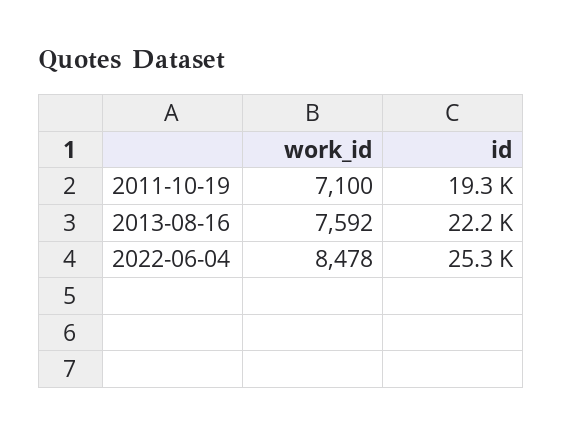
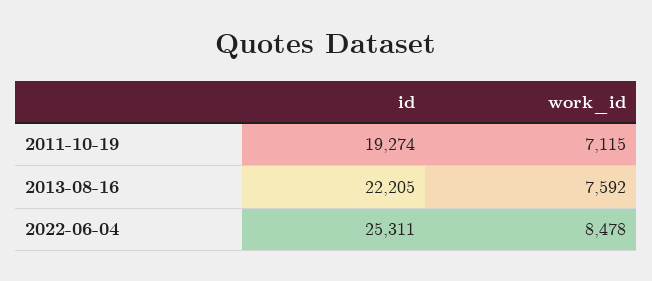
  {
    "work_id": {
-     "2011-10-19": 7100,
+     "2011-10-19": 7115,
      "2013-08-16": 7592,
      "2022-06-04": 8478
    },
    "id": {
      "2011-10-19": 19274,
      "2013-08-16": 22205,
      "2022-06-04": 25311
    }
  }

